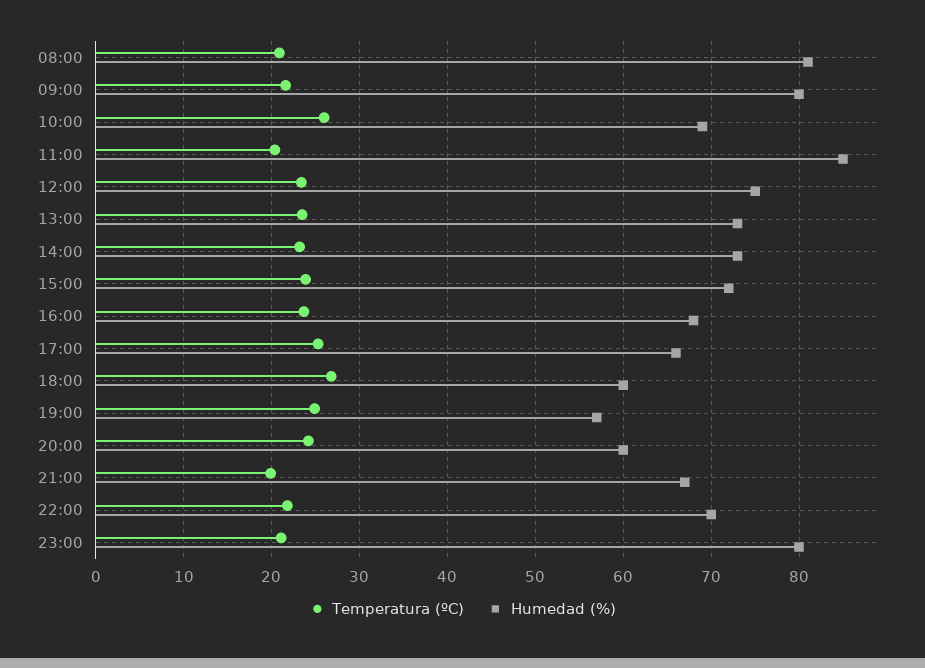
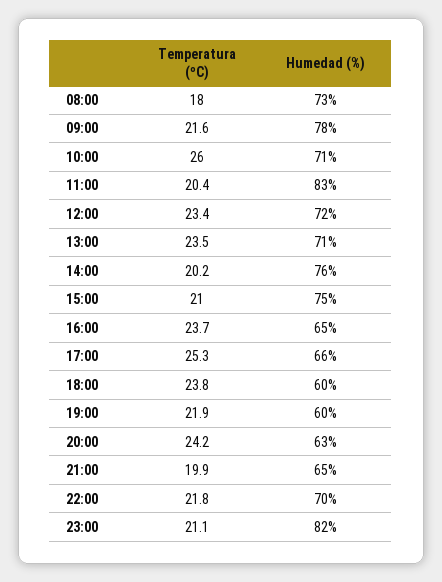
  {
    "Temperatura (ºC)": {
-     "08:00": 21,
+     "08:00": 18,
      "09:00": 21.6,
      "10:00": 26,
      "11:00": 20.4,
      "12:00": 23.4,
      "13:00": 23.5,
-     "14:00": 23,
+     "14:00": 20.2,
-     "15:00": 24,
+     "15:00": 21,
      "16:00": 23.7,
      "17:00": 25.3,
-     "18:00": 27,
+     "18:00": 23.8,
-     "19:00": 25,
+     "19:00": 21.9,
      "20:00": 24.2,
      "21:00": 19.9,
      "22:00": 21.8,
      "23:00": 21.1
    },
    "Humedad (%)": {
-     "08:00": 81,
+     "08:00": 73,
-     "09:00": 80,
+     "09:00": 78,
-     "10:00": 69,
+     "10:00": 71,
-     "11:00": 85,
+     "11:00": 83,
-     "12:00": 75,
+     "12:00": 72,
-     "13:00": 73,
+     "13:00": 71,
-     "14:00": 73,
+     "14:00": 76,
-     "15:00": 72,
+     "15:00": 75,
-     "16:00": 68,
+     "16:00": 65,
      "17:00": 66,
      "18:00": 60,
-     "19:00": 57,
+     "19:00": 60,
-     "20:00": 60,
+     "20:00": 63,
-     "21:00": 67,
+     "21:00": 65,
      "22:00": 70,
-     "23:00": 80
+     "23:00": 82
    }
  }

